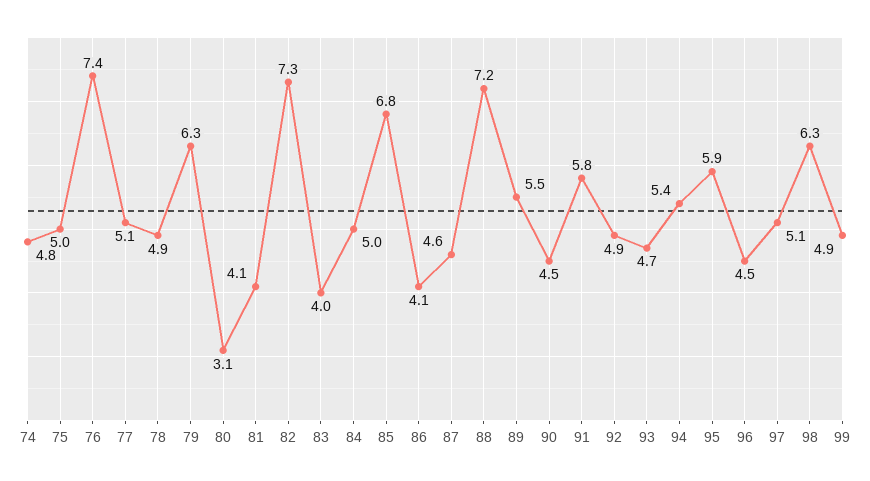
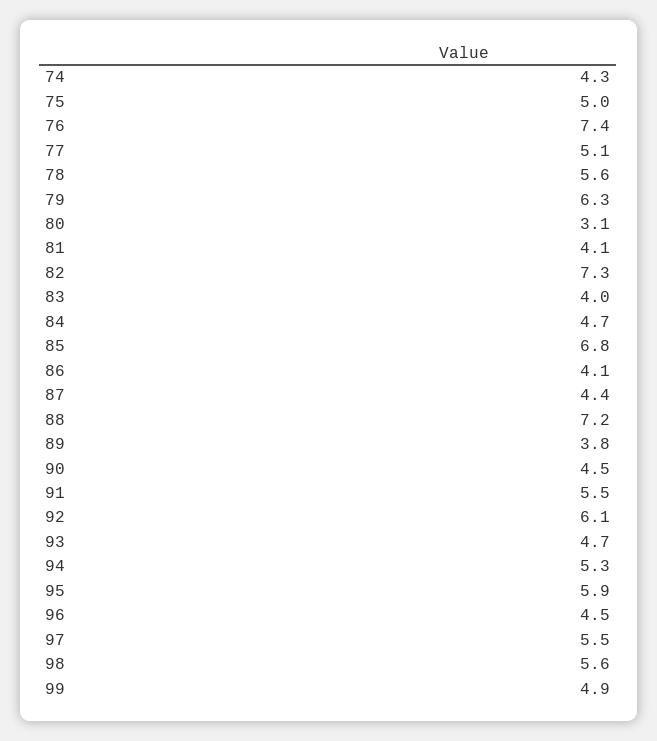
  {
-   "74": 4.8,
+   "74": 4.3,
    "75": 5,
    "76": 7.4,
    "77": 5.1,
-   "78": 4.9,
+   "78": 5.6,
    "79": 6.3,
    "80": 3.1,
    "81": 4.1,
    "82": 7.3,
    "83": 4,
-   "84": 5,
+   "84": 4.7,
    "85": 6.8,
    "86": 4.1,
-   "87": 4.6,
+   "87": 4.4,
    "88": 7.2,
-   "89": 5.5,
+   "89": 3.8,
    "90": 4.5,
-   "91": 5.8,
+   "91": 5.5,
-   "92": 4.9,
+   "92": 6.1,
    "93": 4.7,
-   "94": 5.4,
+   "94": 5.3,
    "95": 5.9,
    "96": 4.5,
-   "97": 5.1,
+   "97": 5.5,
-   "98": 6.3,
+   "98": 5.6,
    "99": 4.9
  }

